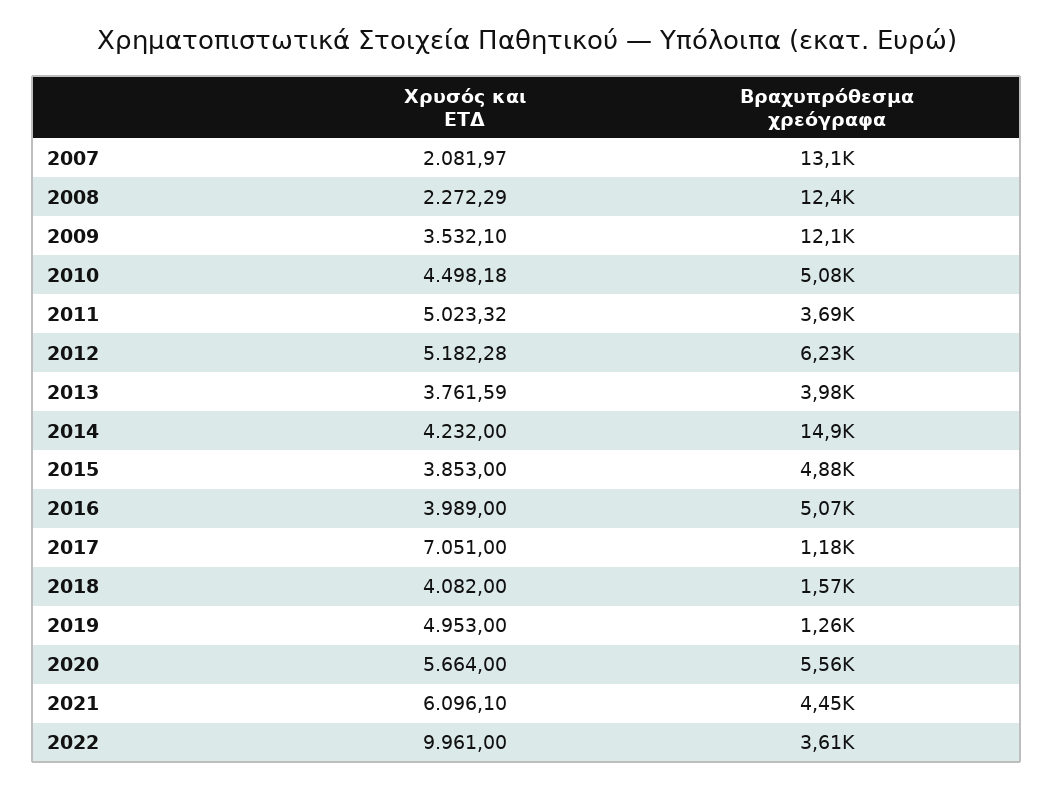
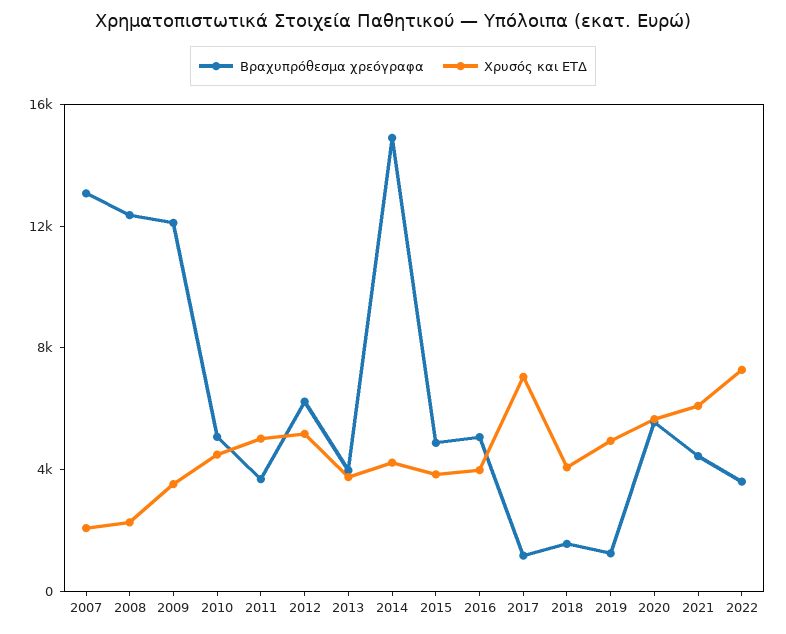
  {
    "Χρυσός και ΕΤΔ": {
      "2007": 2081.97,
      "2008": 2272.29,
      "2009": 3532.1,
      "2010": 4498.18,
      "2011": 5023.32,
      "2012": 5182.28,
      "2013": 3761.59,
      "2014": 4232,
      "2015": 3853,
      "2016": 3989,
      "2017": 7051,
      "2018": 4082,
      "2019": 4953,
      "2020": 5664,
      "2021": 6096.1,
-     "2022": 9961
+     "2022": 7000
    },
    "Βραχυπρόθεσμα χρεόγραφα": {
      "2007": 13100,
      "2008": 12400,
      "2009": 12100,
      "2010": 5080,
      "2011": 3690,
      "2012": 6230,
      "2013": 3980,
      "2014": 14900,
      "2015": 4880,
      "2016": 5070,
      "2017": 1180,
      "2018": 1570,
      "2019": 1260,
      "2020": 5560,
      "2021": 4450,
      "2022": 3610
    }
  }

